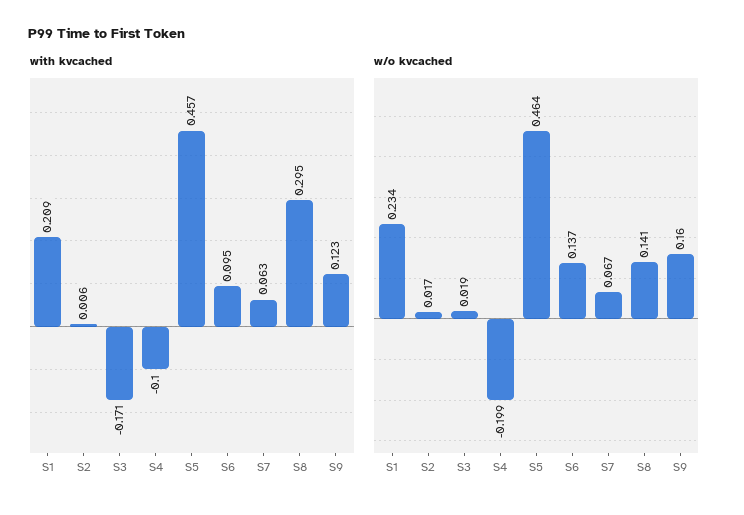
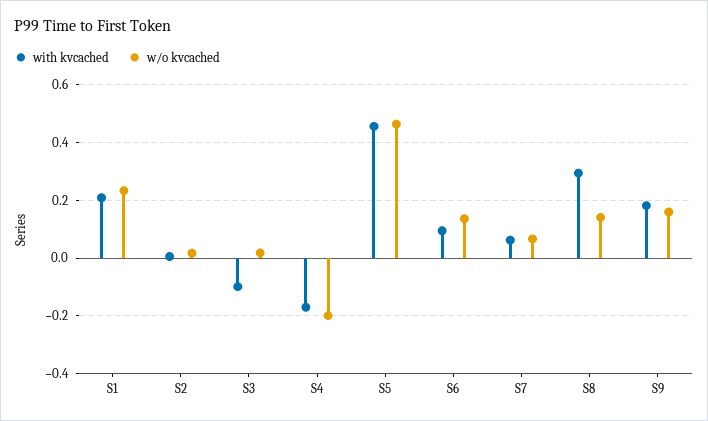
  {
    "with kvcached": {
      "S1": 0.209,
      "S2": 0.006,
-     "S3": -0.171,
+     "S3": -0.1,
-     "S4": -0.1,
+     "S4": -0.175,
      "S5": 0.457,
      "S6": 0.095,
      "S7": 0.063,
      "S8": 0.295,
-     "S9": 0.123
+     "S9": 0.175
    },
    "w/o kvcached": {
      "S1": 0.234,
      "S2": 0.017,
      "S3": 0.019,
      "S4": -0.199,
      "S5": 0.464,
      "S6": 0.137,
      "S7": 0.067,
      "S8": 0.141,
      "S9": 0.16
    }
  }

